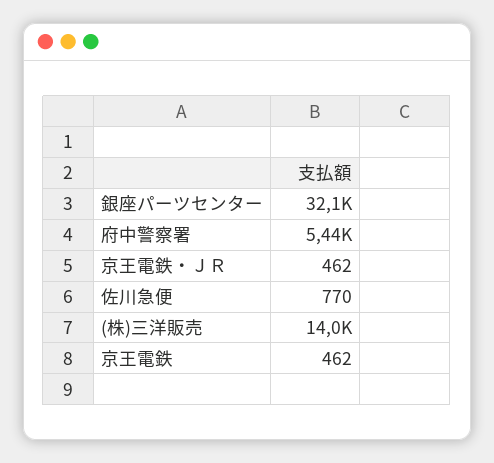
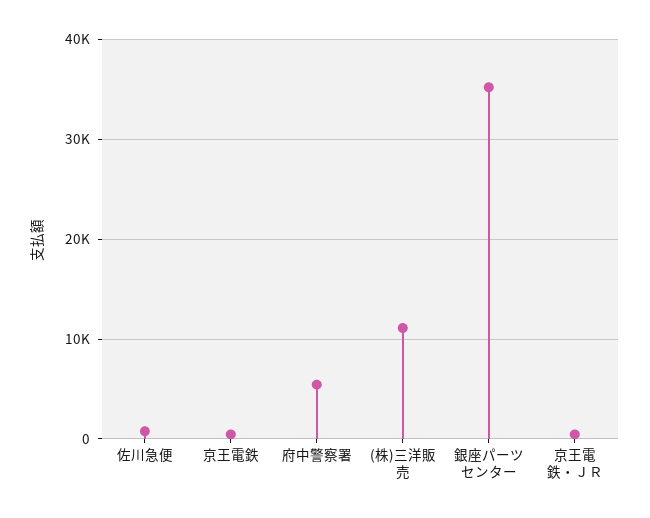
  {
-   "銀座パーツセンター": 32100,
+   "銀座パーツセンター": 35000,
    "府中警察署": 5440,
    "京王電鉄・ＪＲ": 462,
    "佐川急便": 770,
-   "(株)三洋販売": 14000,
+   "(株)三洋販売": 11000,
    "京王電鉄": 462
  }

